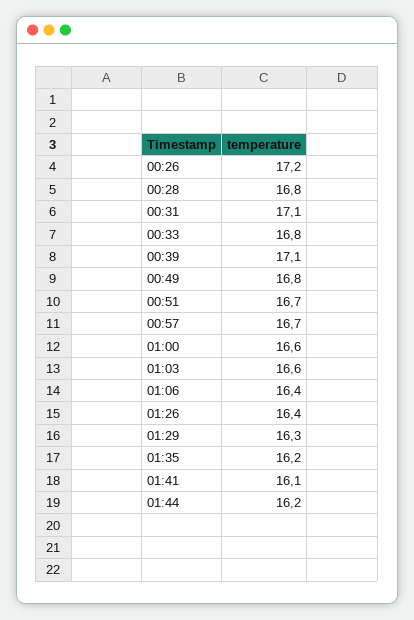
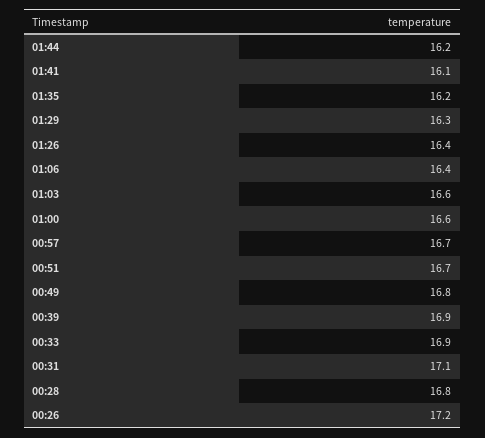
  {
    "00:26": 17.2,
    "00:28": 16.8,
    "00:31": 17.1,
-   "00:33": 16.8,
+   "00:33": 16.9,
-   "00:39": 17.1,
+   "00:39": 16.9,
    "00:49": 16.8,
    "00:51": 16.7,
    "00:57": 16.7,
    "01:00": 16.6,
    "01:03": 16.6,
    "01:06": 16.4,
    "01:26": 16.4,
    "01:29": 16.3,
    "01:35": 16.2,
    "01:41": 16.1,
    "01:44": 16.2
  }

